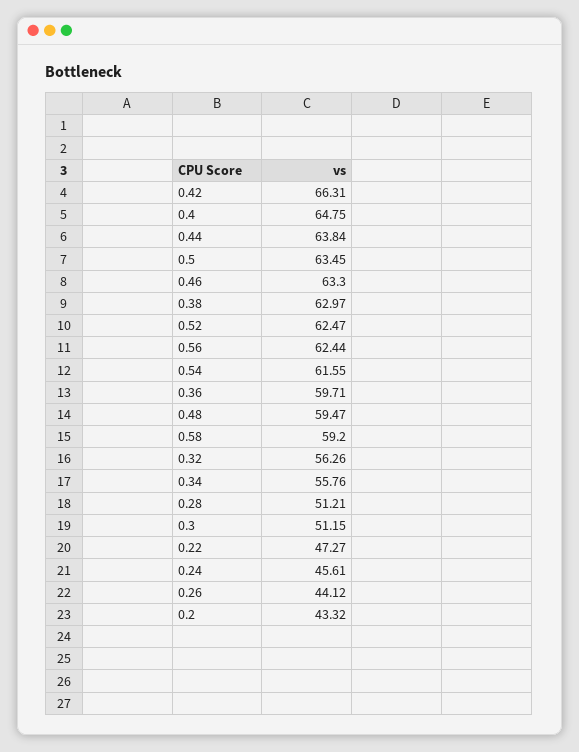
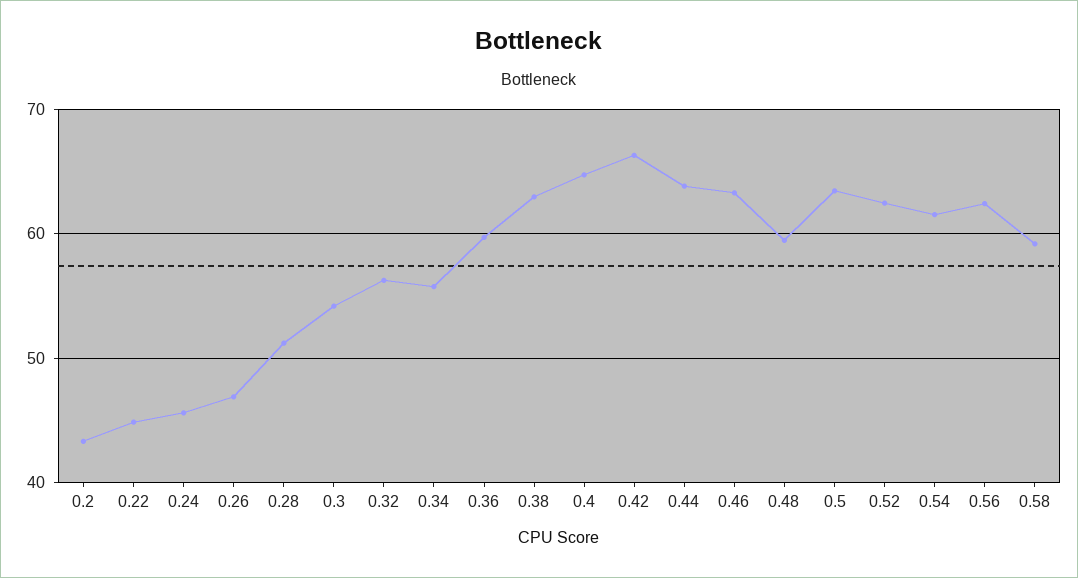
  {
    "0.42": 66.31,
    "0.4": 64.75,
    "0.44": 63.84,
    "0.5": 63.45,
    "0.46": 63.3,
    "0.38": 62.97,
    "0.52": 62.47,
    "0.56": 62.44,
    "0.54": 61.55,
    "0.36": 59.71,
    "0.48": 59.47,
    "0.58": 59.2,
    "0.32": 56.26,
    "0.34": 55.76,
    "0.28": 51.21,
-   "0.3": 51.15,
+   "0.3": 54,
-   "0.22": 47.27,
+   "0.22": 45,
    "0.24": 45.61,
-   "0.26": 44.12,
+   "0.26": 47,
    "0.2": 43.32
  }

